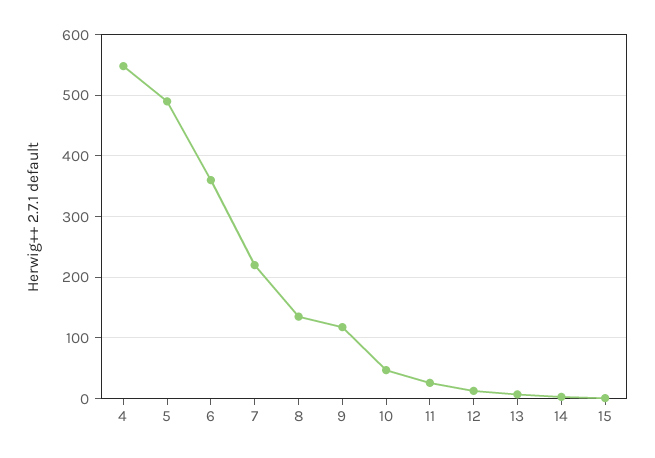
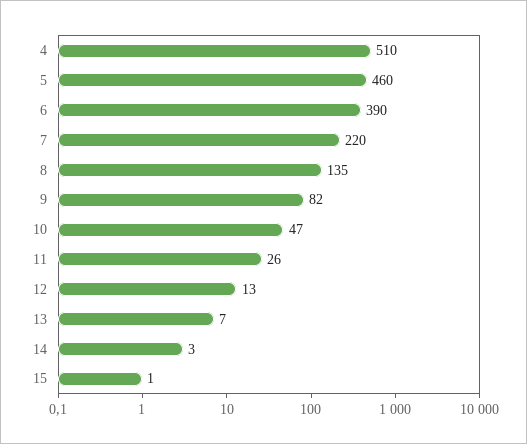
  {
-   "4": 550,
+   "4": 510,
-   "5": 490,
+   "5": 460,
-   "6": 360,
+   "6": 390,
    "7": 220,
    "8": 135,
-   "9": 120,
+   "9": 82,
    "10": 47,
    "11": 26,
    "12": 13,
    "13": 7,
    "14": 3,
    "15": 1
  }

